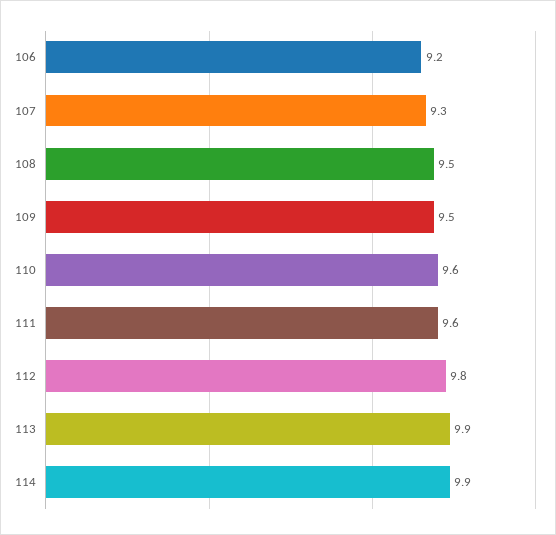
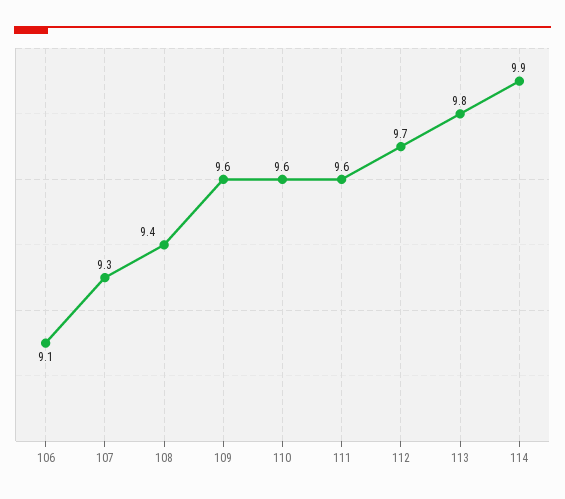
  {
-   "106": 9.2,
+   "106": 9.1,
    "107": 9.3,
-   "108": 9.5,
+   "108": 9.4,
-   "109": 9.5,
+   "109": 9.6,
    "110": 9.6,
    "111": 9.6,
-   "112": 9.8,
+   "112": 9.7,
-   "113": 9.9,
+   "113": 9.8,
    "114": 9.9
  }

